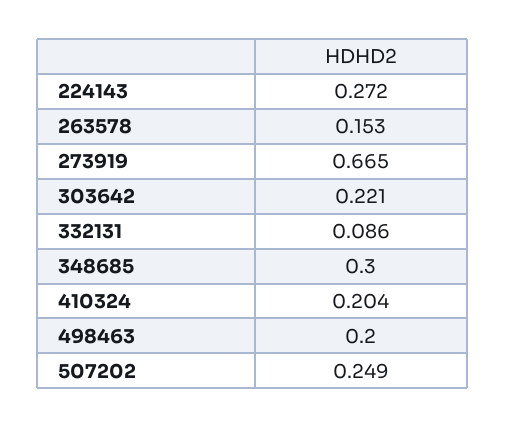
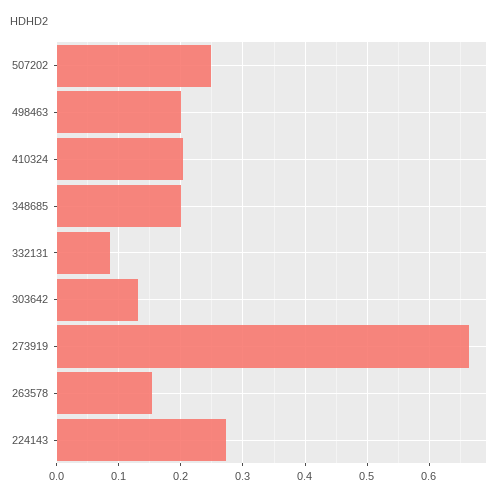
  {
    "224143": 0.272,
    "263578": 0.153,
    "273919": 0.665,
-   "303642": 0.221,
+   "303642": 0.13,
    "332131": 0.086,
-   "348685": 0.3,
+   "348685": 0.2,
    "410324": 0.204,
    "498463": 0.2,
    "507202": 0.249
  }

